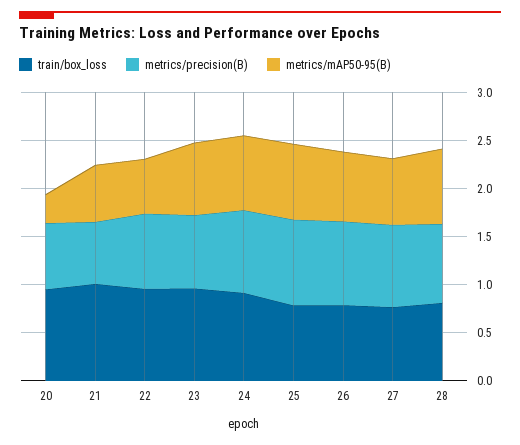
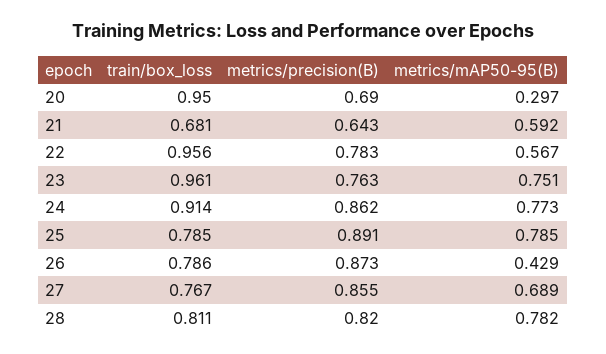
  {
    "train/box_loss": {
      "20": 0.95,
-     "21": 1,
+     "21": 0.681,
      "22": 0.956,
      "23": 0.961,
      "24": 0.914,
      "25": 0.785,
      "26": 0.786,
      "27": 0.767,
      "28": 0.811
    },
    "metrics/precision(B)": {
      "20": 0.69,
      "21": 0.643,
      "22": 0.783,
      "23": 0.763,
      "24": 0.862,
      "25": 0.891,
      "26": 0.873,
      "27": 0.855,
      "28": 0.82
    },
    "metrics/mAP50-95(B)": {
      "20": 0.297,
      "21": 0.592,
      "22": 0.567,
      "23": 0.751,
      "24": 0.773,
      "25": 0.785,
-     "26": 0.7,
+     "26": 0.429,
      "27": 0.689,
      "28": 0.782
    }
  }

